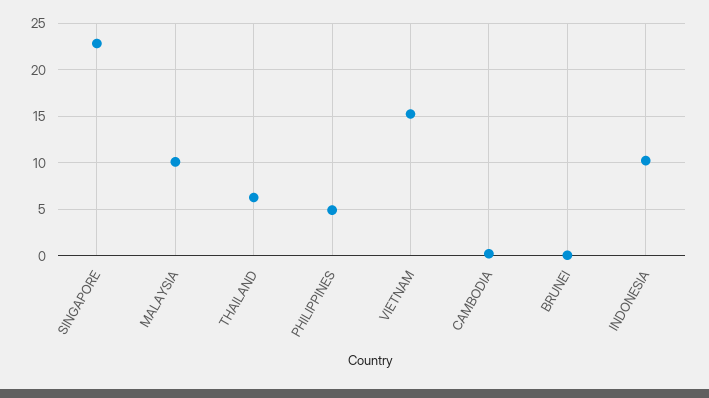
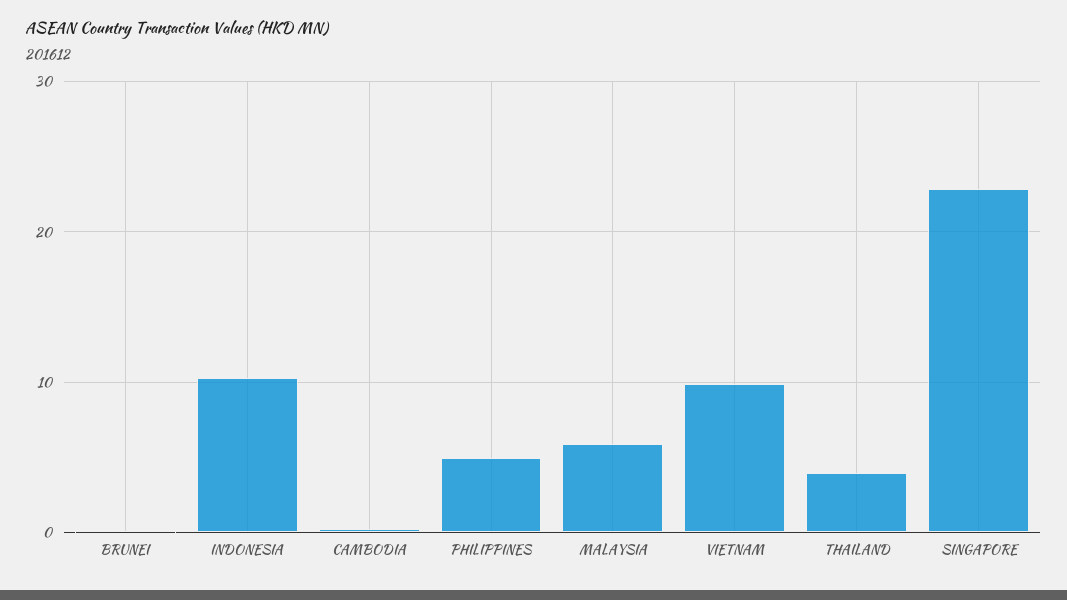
  {
    "SINGAPORE": 23,
-   "MALAYSIA": 10,
+   "MALAYSIA": 6,
-   "THAILAND": 6,
+   "THAILAND": 4,
    "PHILIPPINES": 5,
-   "VIETNAM": 15,
+   "VIETNAM": 10,
    "CAMBODIA": 0,
    "BRUNEI": 0,
    "INDONESIA": 10
  }

